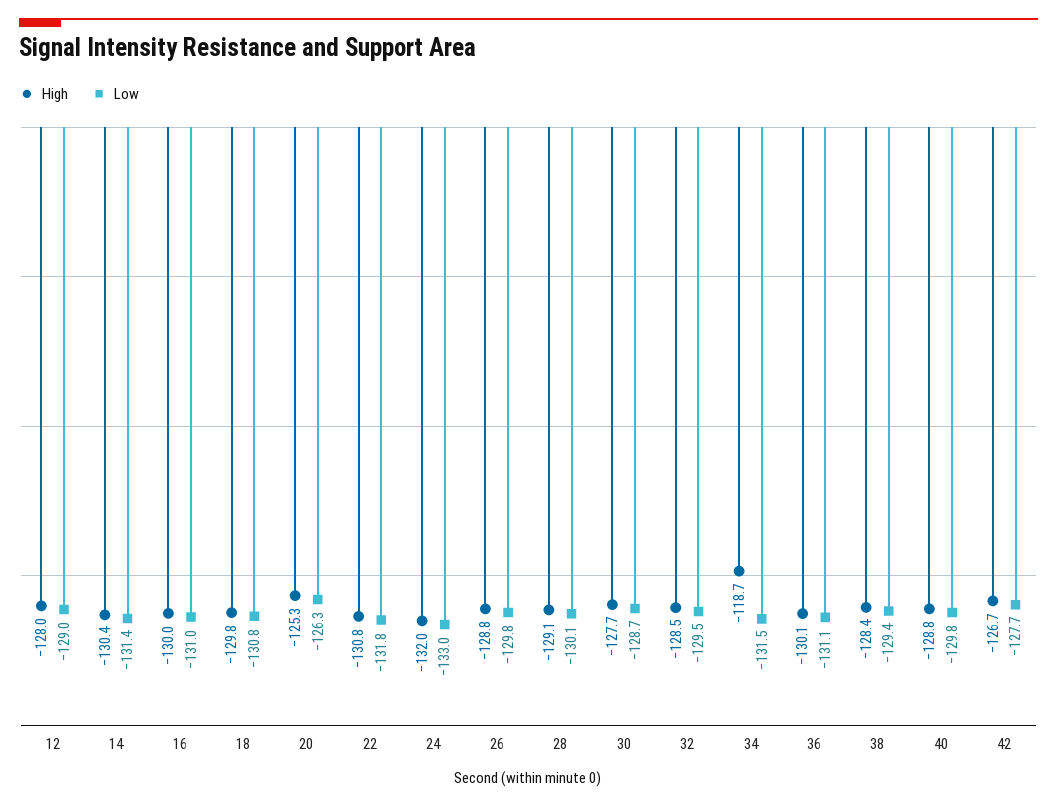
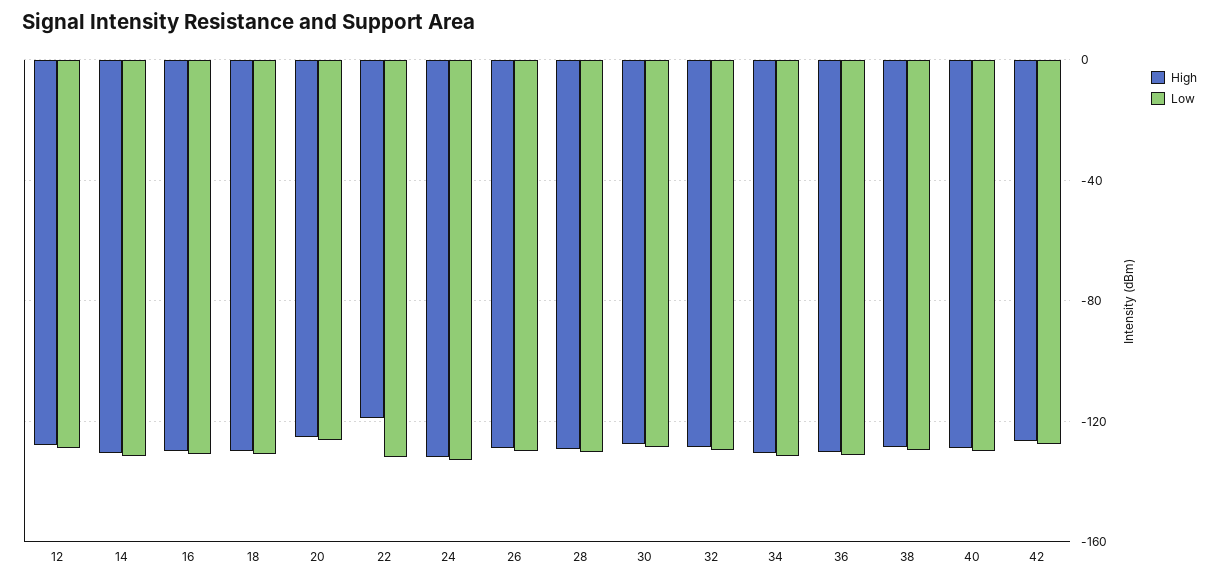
  {
    "High": {
      "12": -128,
      "14": -130.4,
      "16": -130,
      "18": -129.8,
      "20": -125.3,
-     "22": -130.8,
+     "22": -120,
      "24": -132,
      "26": -128.8,
      "28": -129.1,
      "30": -127.7,
      "32": -128.5,
-     "34": -118.7,
+     "34": -130,
      "36": -130.1,
      "38": -128.4,
      "40": -128.8,
      "42": -126.7
    },
    "Low": {
      "12": -129,
      "14": -131.4,
      "16": -131,
      "18": -130.8,
      "20": -126.3,
      "22": -131.8,
      "24": -133,
      "26": -129.8,
      "28": -130.1,
      "30": -128.7,
      "32": -129.5,
      "34": -131.5,
      "36": -131.1,
      "38": -129.4,
      "40": -129.8,
      "42": -127.7
    }
  }

